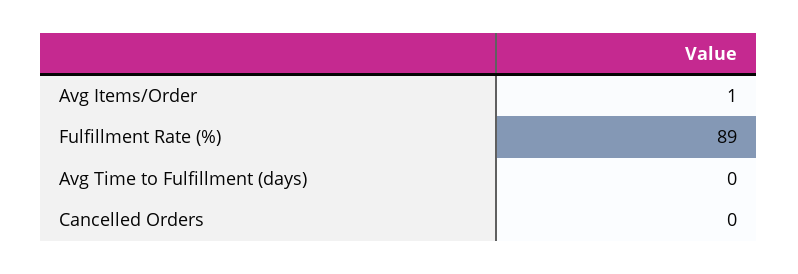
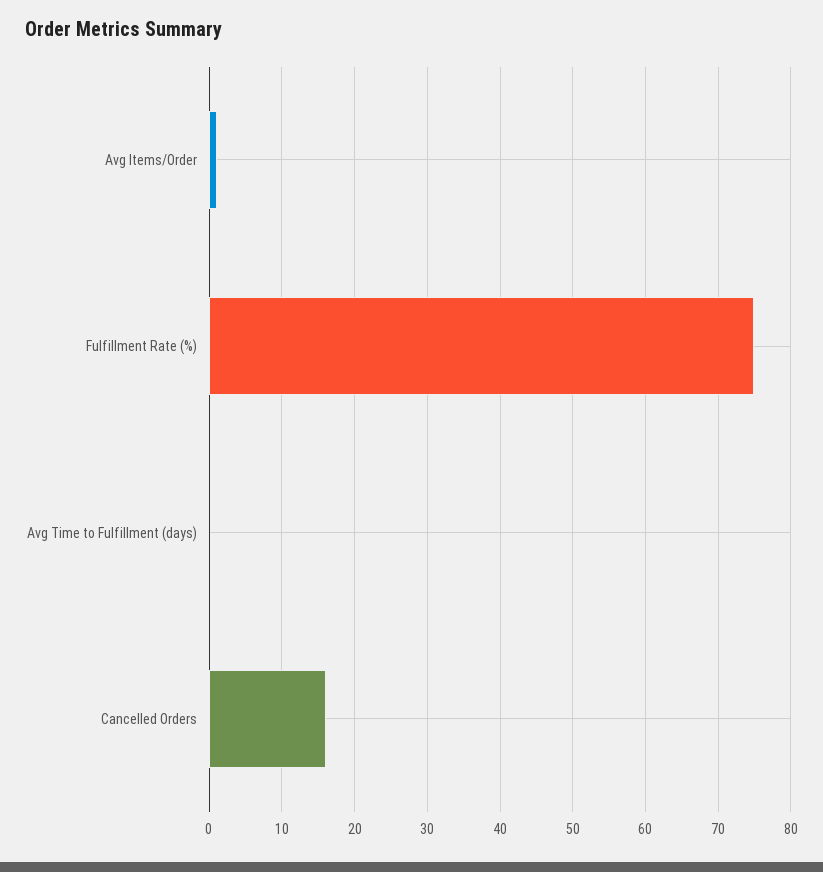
  {
    "Avg Items/Order": 1,
-   "Fulfillment Rate (%)": 89,
+   "Fulfillment Rate (%)": 75,
    "Avg Time to Fulfillment (days)": 0,
-   "Cancelled Orders": 0
+   "Cancelled Orders": 16
  }

